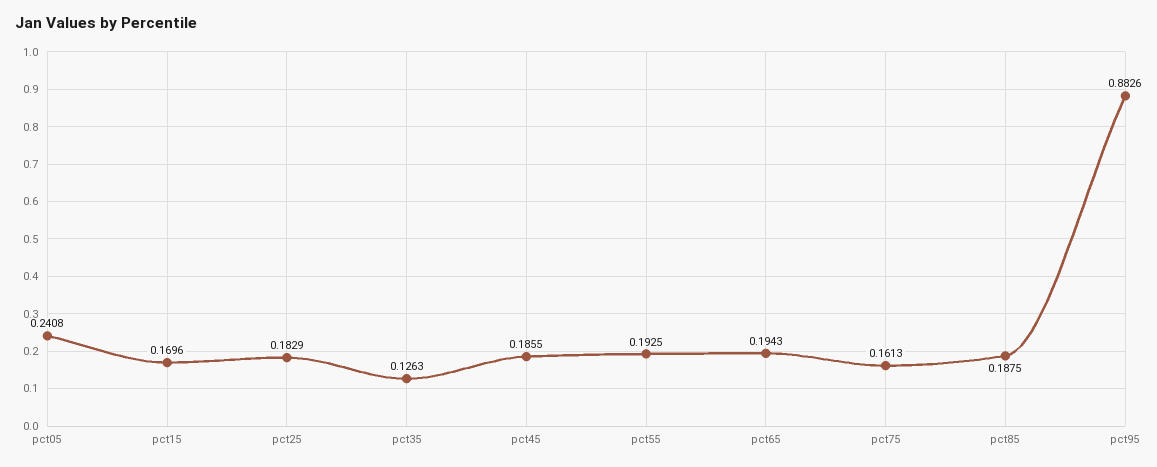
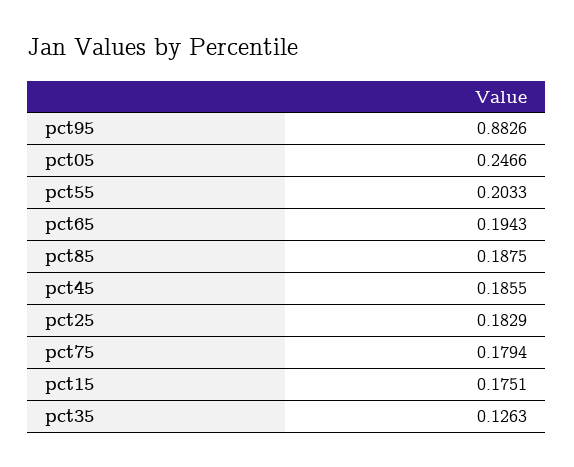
  {
-   "pct05": 0.2408,
+   "pct05": 0.2466,
-   "pct15": 0.1696,
+   "pct15": 0.1751,
    "pct25": 0.1829,
    "pct35": 0.1263,
    "pct45": 0.1855,
-   "pct55": 0.1925,
+   "pct55": 0.2033,
    "pct65": 0.1943,
-   "pct75": 0.1613,
+   "pct75": 0.1794,
    "pct85": 0.1875,
    "pct95": 0.8826
  }

